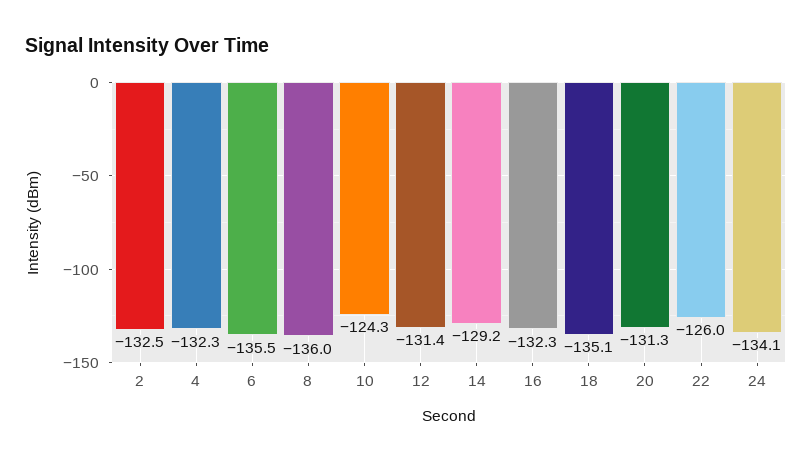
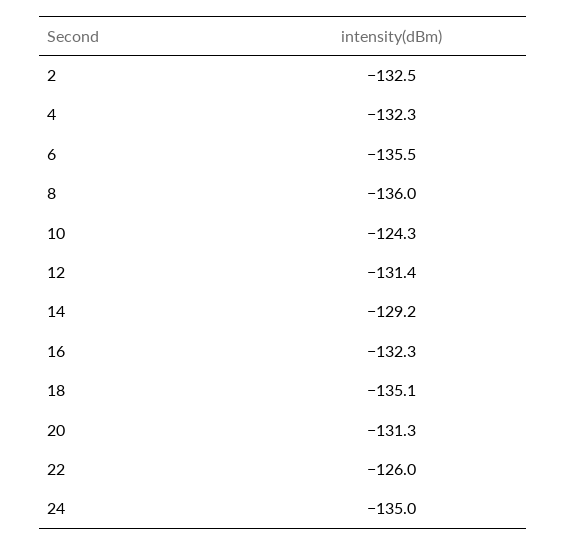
  {
    "2": -132.5,
    "4": -132.3,
    "6": -135.5,
    "8": -136,
    "10": -124.3,
    "12": -131.4,
    "14": -129.2,
    "16": -132.3,
    "18": -135.1,
    "20": -131.3,
    "22": -126,
-   "24": -134.1
+   "24": -135
  }

